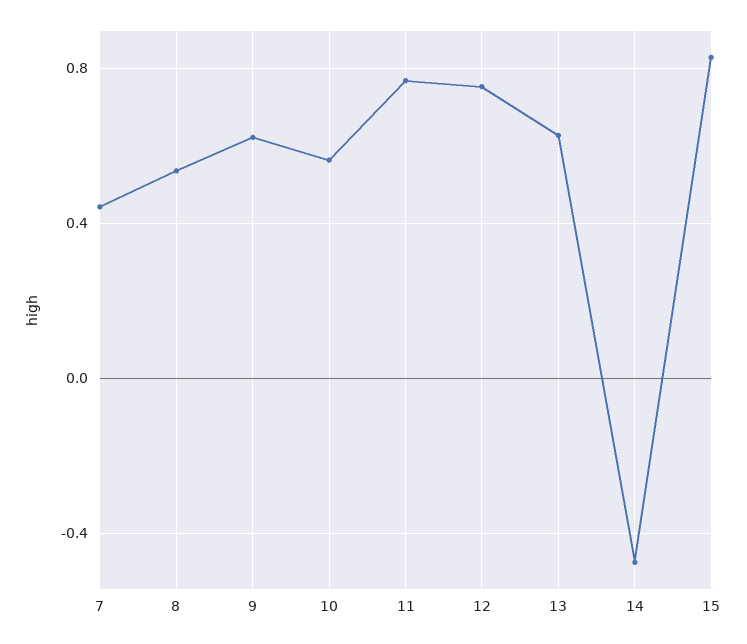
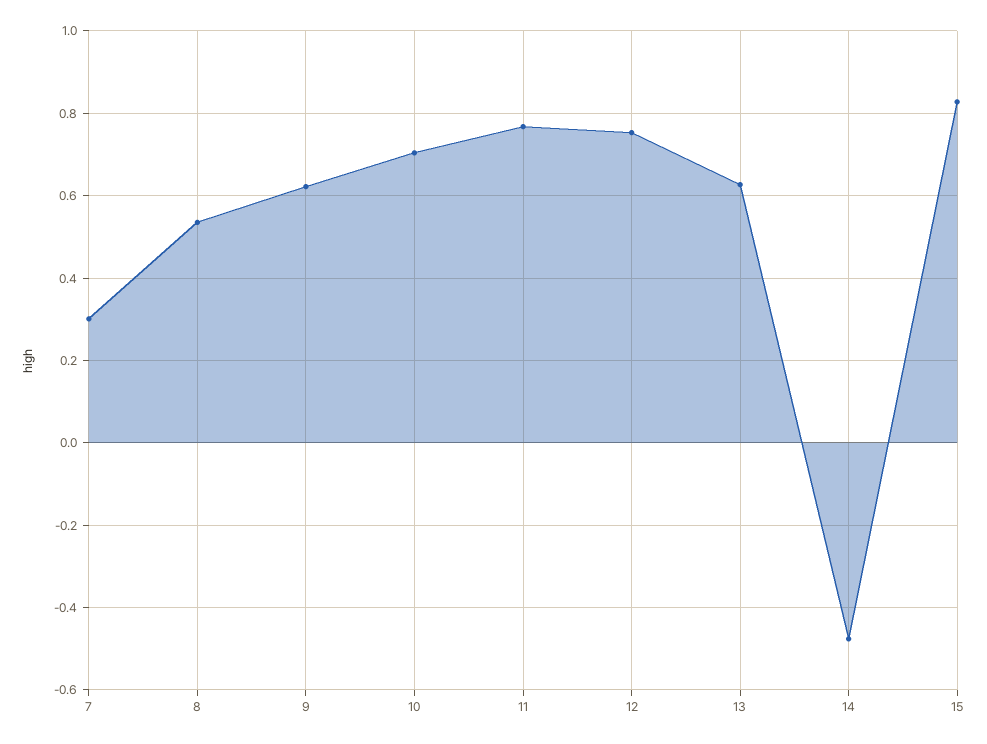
  {
-   "7": 0.45,
+   "7": 0.3,
    "8": 0.54,
    "9": 0.62,
-   "10": 0.55,
+   "10": 0.7,
    "11": 0.76,
    "12": 0.76,
    "13": 0.62,
    "14": -0.48,
    "15": 0.82
  }

